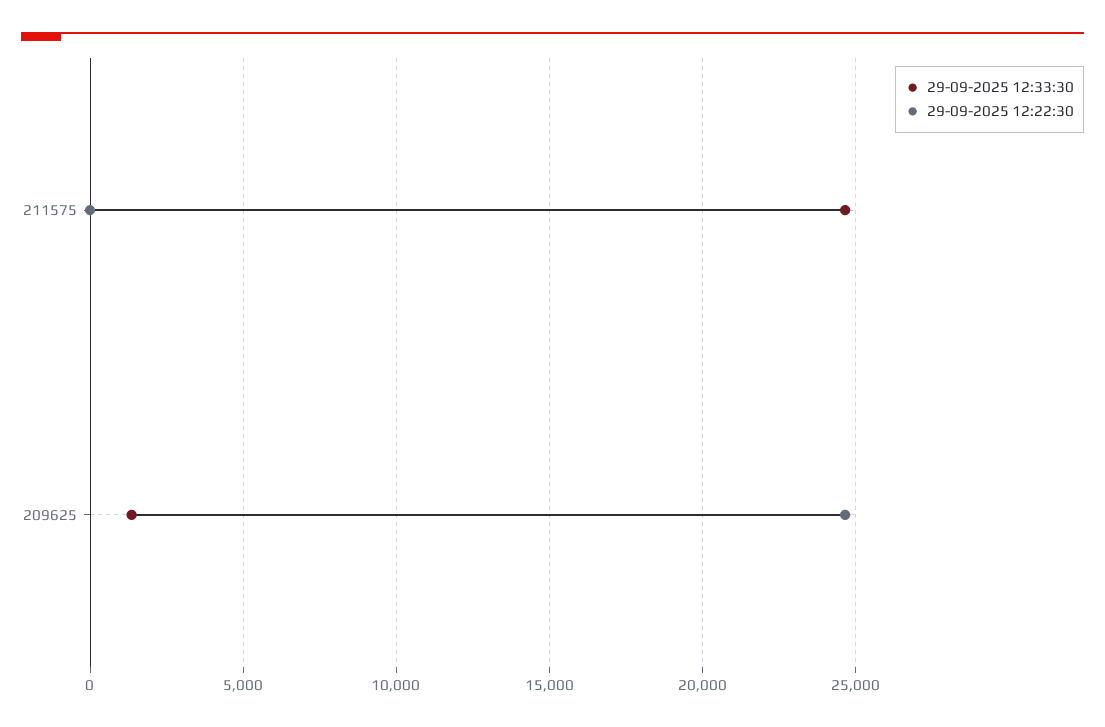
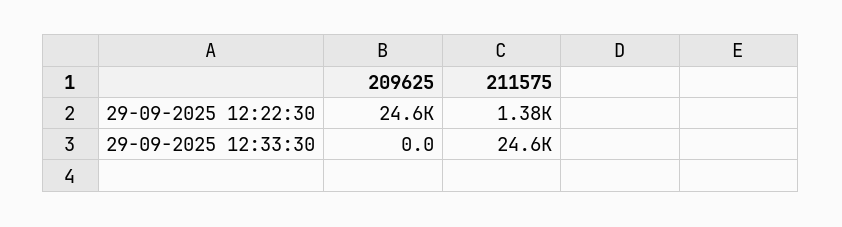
  {
    "29-09-2025 12:33:30": {
      "211575": 24600,
-     "209625": 1500
+     "209625": 0
    },
    "29-09-2025 12:22:30": {
-     "211575": 0,
+     "211575": 1380,
      "209625": 24600
    }
  }

